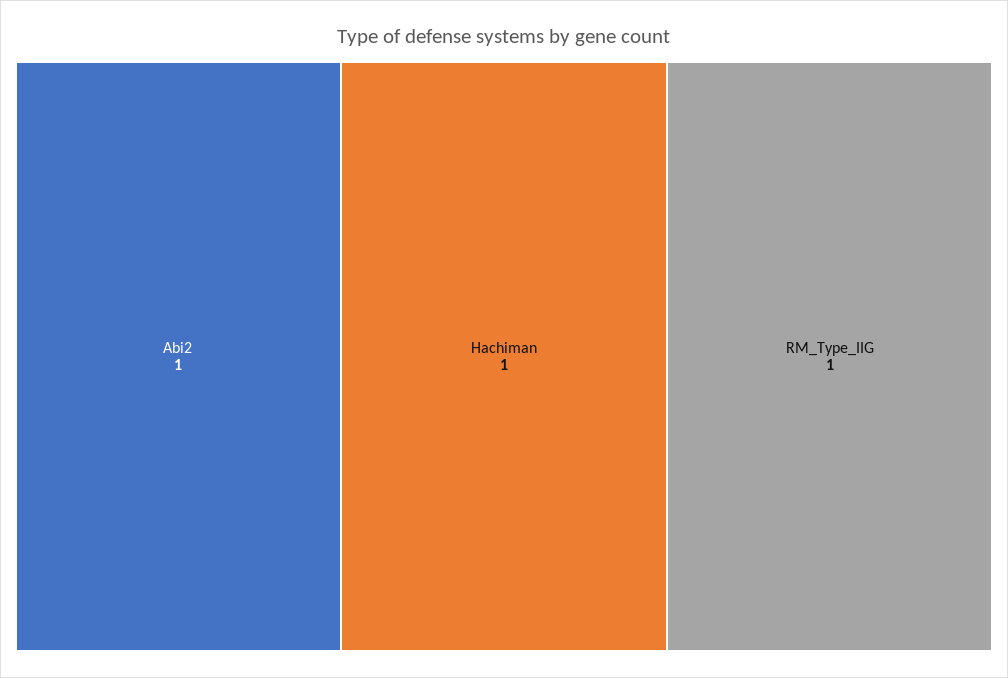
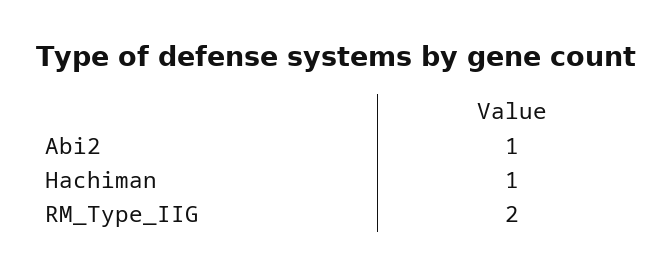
  {
    "Abi2": 1,
    "Hachiman": 1,
-   "RM_Type_IIG": 1
+   "RM_Type_IIG": 2
  }

